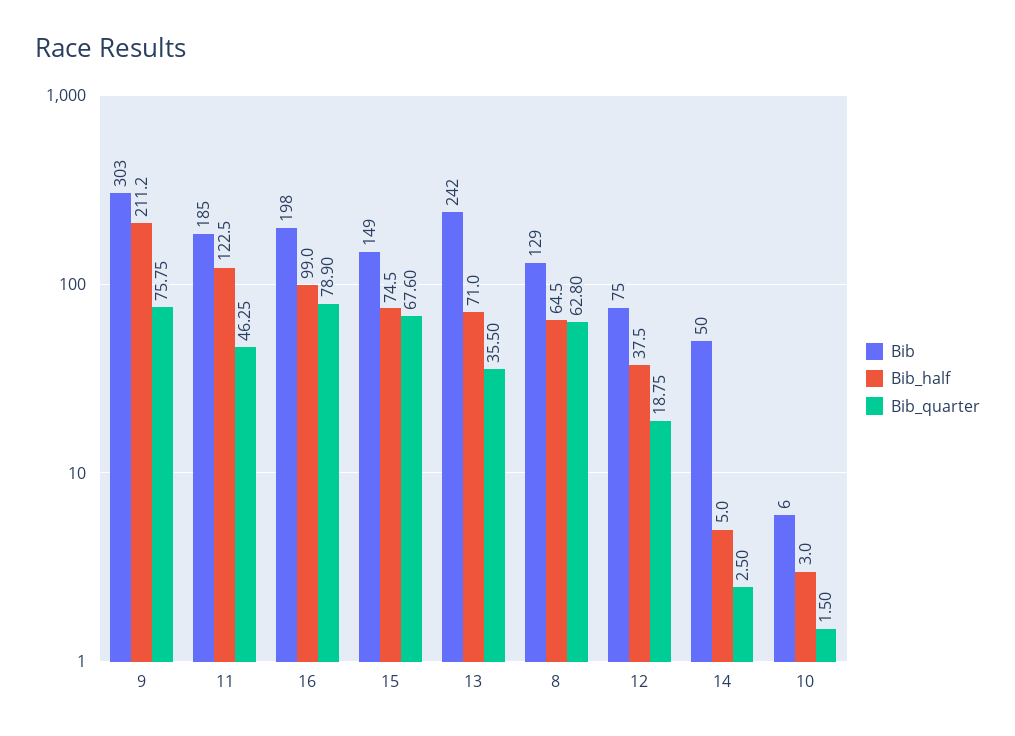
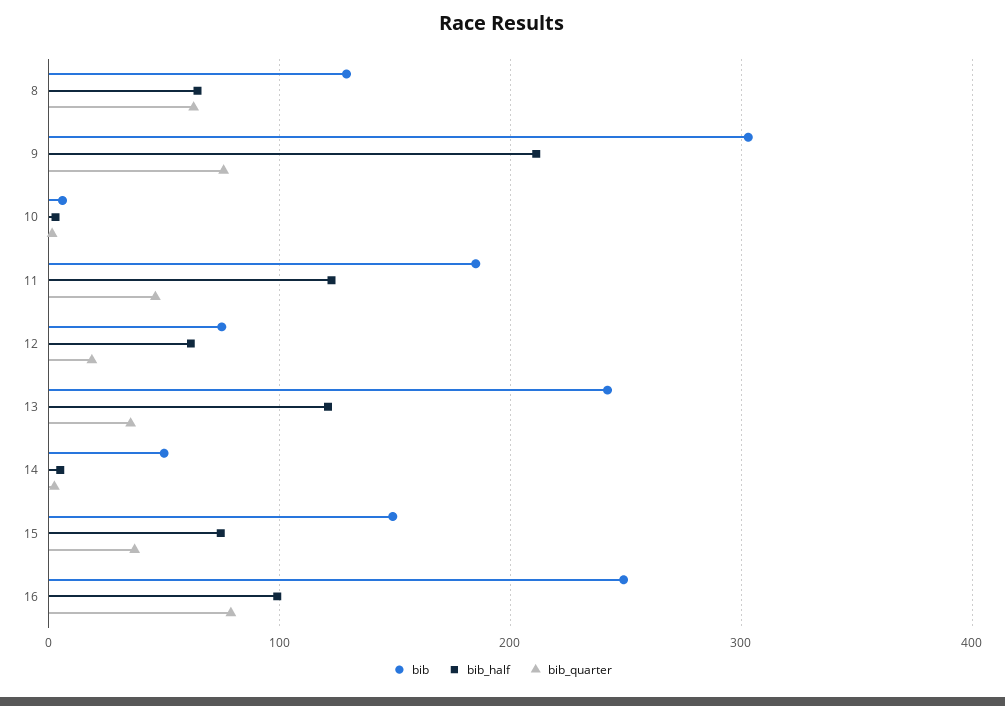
  {
    "Bib": {
      "9": 303,
      "11": 185,
-     "16": 198,
+     "16": 250,
      "15": 149,
      "13": 242,
      "8": 129,
      "12": 75,
      "14": 50,
      "10": 6
    },
    "Bib_half": {
      "9": 211.2,
      "11": 122.5,
      "16": 99,
      "15": 74.5,
-     "13": 71,
+     "13": 120,
      "8": 64.5,
-     "12": 37.5,
+     "12": 60,
      "14": 5,
      "10": 3
    },
    "Bib_quarter": {
      "9": 75.75,
      "11": 46.25,
      "16": 78.9,
-     "15": 67.6,
+     "15": 40,
      "13": 35.5,
      "8": 62.8,
      "12": 18.75,
      "14": 2.5,
      "10": 1.5
    }
  }

